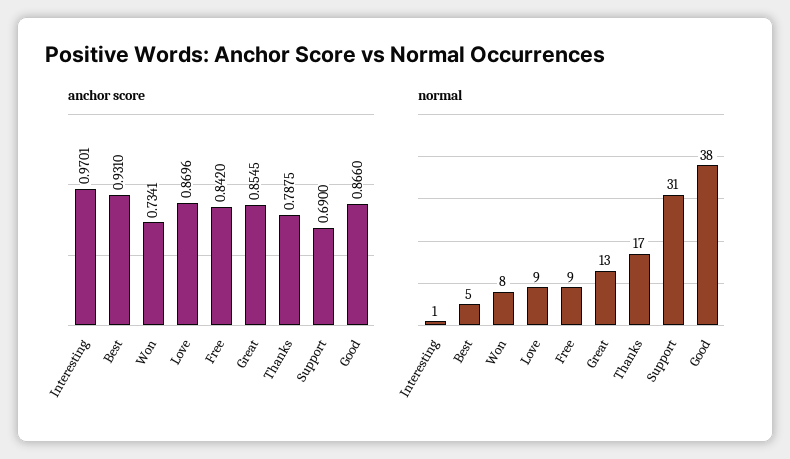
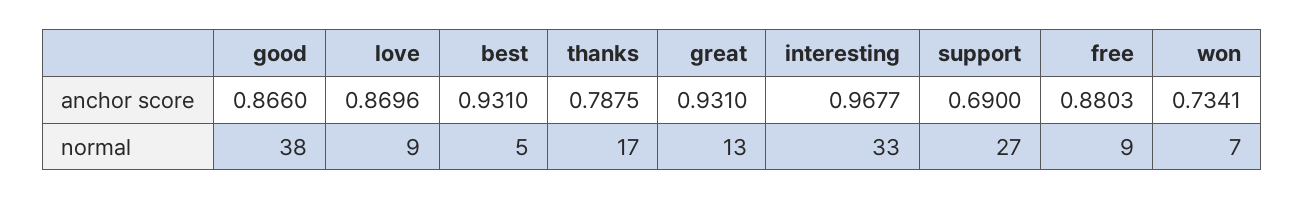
  {
    "anchor score": {
-     "Interesting": 0.9701,
+     "Interesting": 0.9677,
      "Best": 0.931,
      "Won": 0.7341,
      "Love": 0.8696,
-     "Free": 0.842,
+     "Free": 0.8803,
-     "Great": 0.8545,
+     "Great": 0.931,
      "Thanks": 0.7875,
      "Support": 0.69,
      "Good": 0.866
    },
    "normal": {
-     "Interesting": 1,
+     "Interesting": 33,
      "Best": 5,
-     "Won": 8,
+     "Won": 7,
      "Love": 9,
      "Free": 9,
      "Great": 13,
      "Thanks": 17,
-     "Support": 31,
+     "Support": 27,
      "Good": 38
    }
  }

